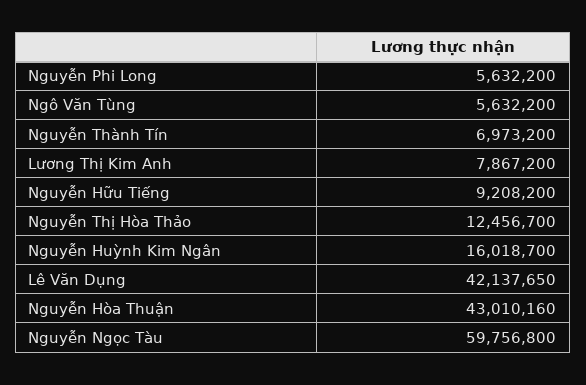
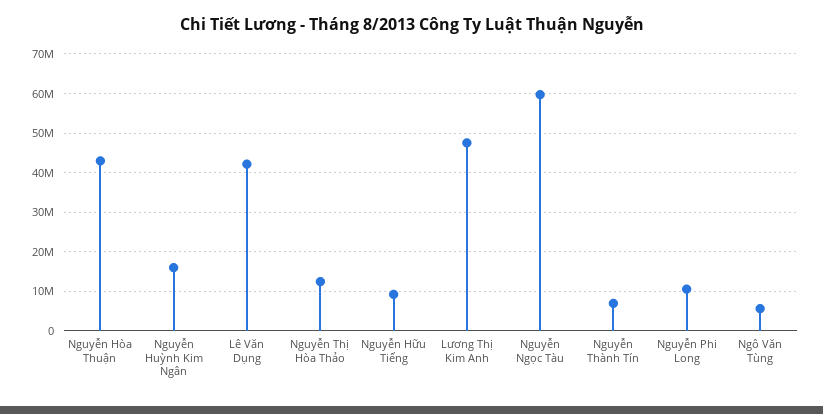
  {
-   "Nguyễn Phi Long": 5632200,
+   "Nguyễn Phi Long": 10000000,
    "Ngô Văn Tùng": 5632200,
    "Nguyễn Thành Tín": 6973200,
-   "Lương Thị Kim Anh": 7867200,
+   "Lương Thị Kim Anh": 48000000,
    "Nguyễn Hữu Tiếng": 9208200,
    "Nguyễn Thị Hòa Thảo": 12456700,
    "Nguyễn Huỳnh Kim Ngân": 16018700,
    "Lê Văn Dụng": 42137650,
    "Nguyễn Hòa Thuận": 43010160,
    "Nguyễn Ngọc Tàu": 59756800
  }

